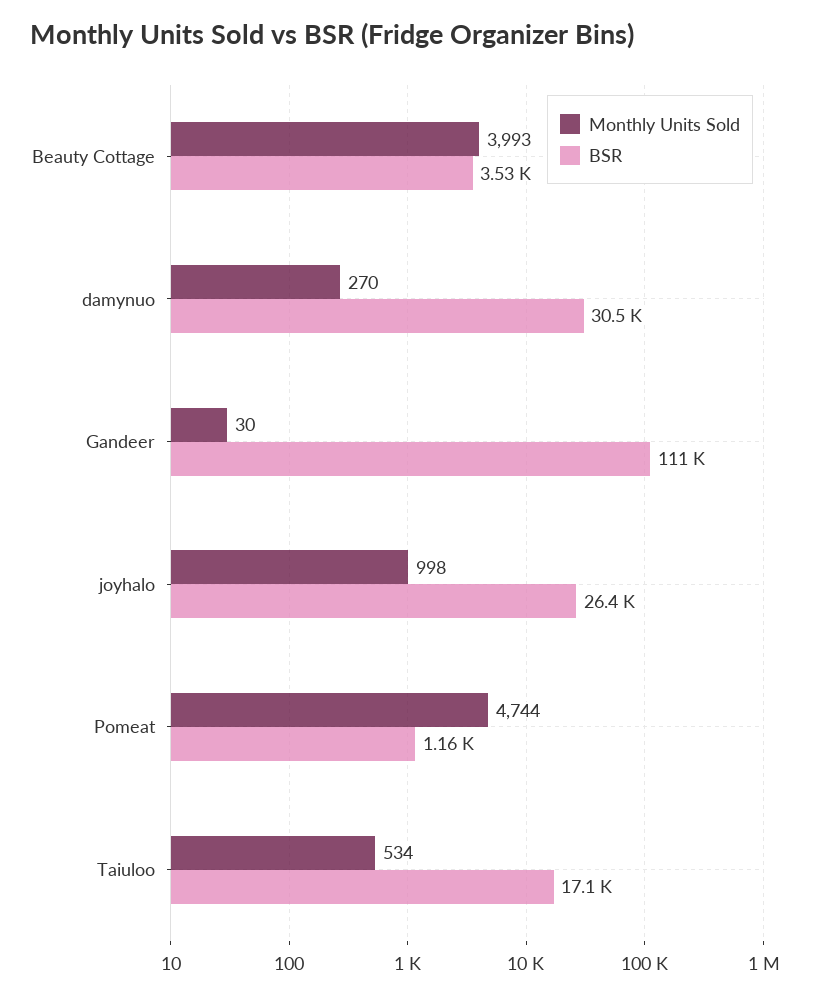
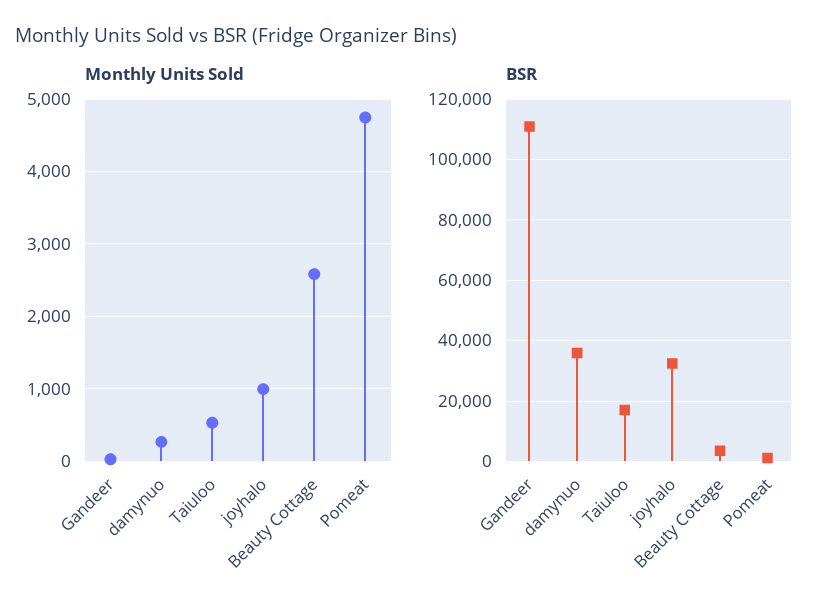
  {
    "Monthly Units Sold": {
-     "Beauty Cottage": 3993,
+     "Beauty Cottage": 2600,
      "damynuo": 270,
      "Gandeer": 30,
      "joyhalo": 998,
      "Pomeat": 4744,
      "Taiuloo": 534
    },
    "BSR": {
      "Beauty Cottage": 3530,
-     "damynuo": 30500,
+     "damynuo": 36000,
      "Gandeer": 111000,
-     "joyhalo": 26400,
+     "joyhalo": 32000,
      "Pomeat": 1160,
      "Taiuloo": 17100
    }
  }

